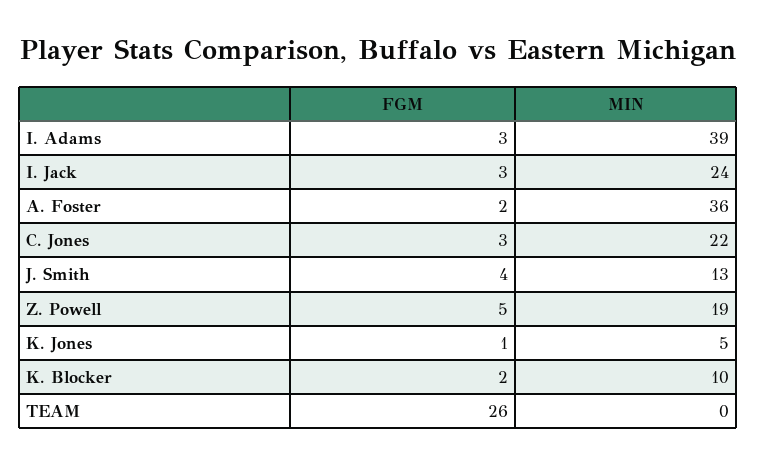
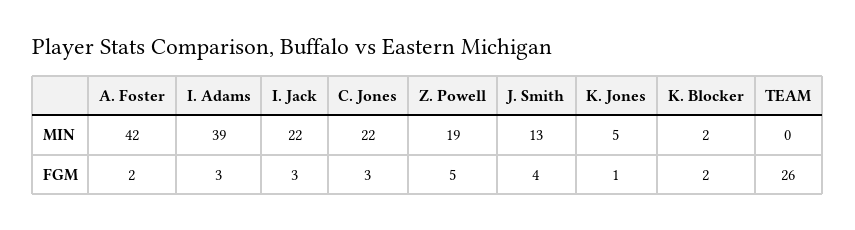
  {
    "FGM": {
      "I. Adams": 3,
      "I. Jack": 3,
      "A. Foster": 2,
      "C. Jones": 3,
      "J. Smith": 4,
      "Z. Powell": 5,
      "K. Jones": 1,
      "K. Blocker": 2,
      "TEAM": 26
    },
    "MIN": {
      "I. Adams": 39,
-     "I. Jack": 24,
+     "I. Jack": 22,
-     "A. Foster": 36,
+     "A. Foster": 42,
      "C. Jones": 22,
      "J. Smith": 13,
      "Z. Powell": 19,
      "K. Jones": 5,
-     "K. Blocker": 10,
+     "K. Blocker": 2,
      "TEAM": 0
    }
  }

